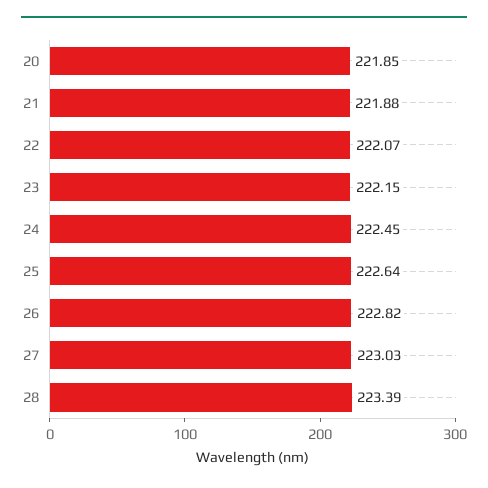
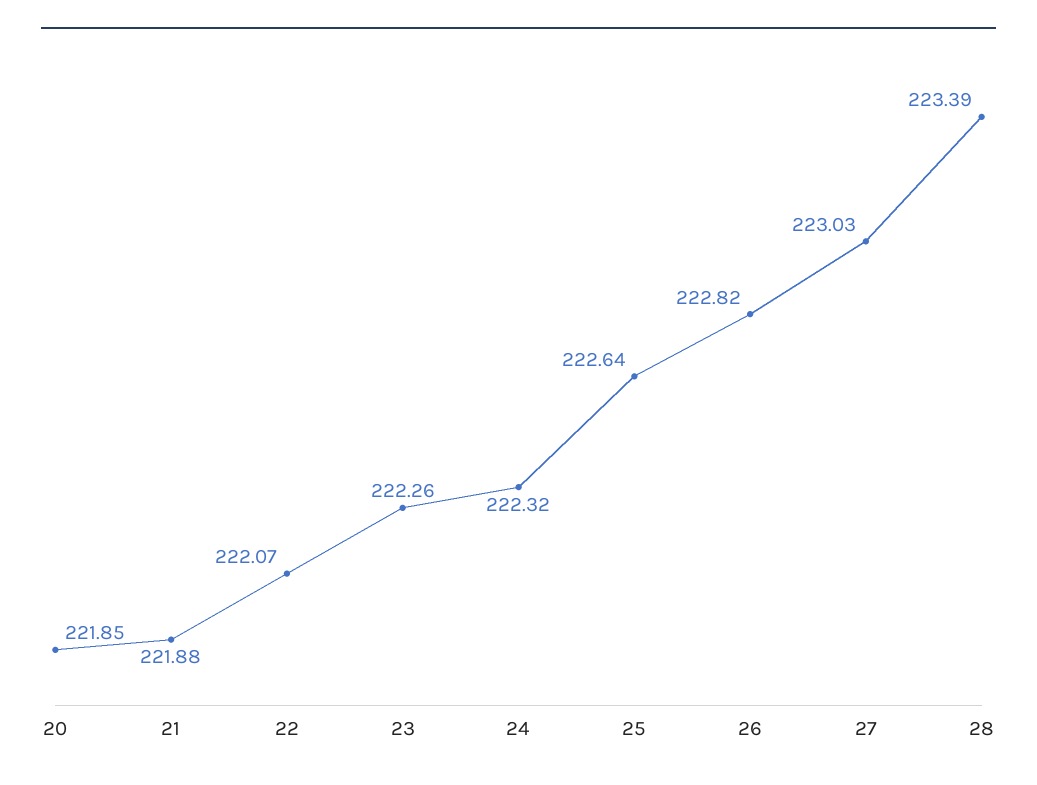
  {
    "20": 221.85,
    "21": 221.88,
    "22": 222.07,
-   "23": 222.15,
+   "23": 222.26,
-   "24": 222.45,
+   "24": 222.32,
    "25": 222.64,
    "26": 222.82,
    "27": 223.03,
    "28": 223.39
  }

